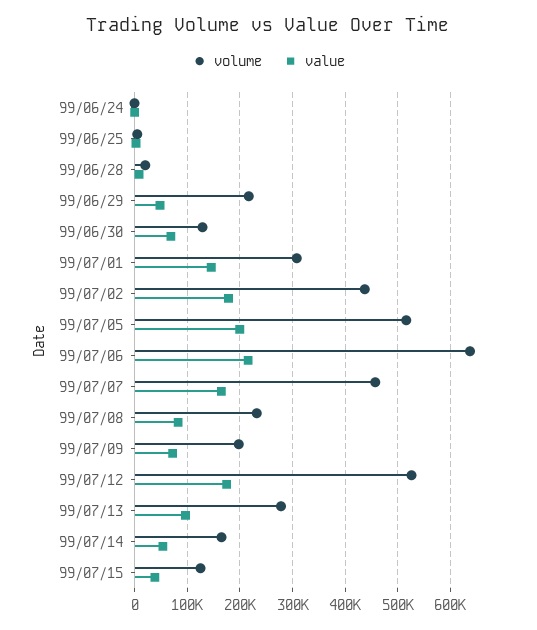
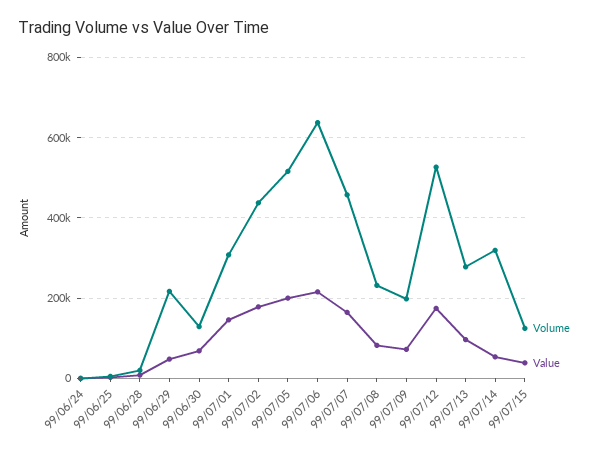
  {
    "volume": {
      "99/06/24": 0,
      "99/06/25": 0,
      "99/06/28": 20000,
      "99/06/29": 220000,
      "99/06/30": 120000,
      "99/07/01": 300000,
      "99/07/02": 440000,
      "99/07/05": 520000,
      "99/07/06": 640000,
      "99/07/07": 460000,
      "99/07/08": 240000,
      "99/07/09": 200000,
      "99/07/12": 520000,
      "99/07/13": 280000,
-     "99/07/14": 160000,
+     "99/07/14": 320000,
      "99/07/15": 120000
    },
    "value": {
      "99/06/24": 0,
      "99/06/25": 0,
      "99/06/28": 0,
      "99/06/29": 40000,
      "99/06/30": 60000,
      "99/07/01": 140000,
      "99/07/02": 180000,
      "99/07/05": 200000,
      "99/07/06": 220000,
      "99/07/07": 160000,
      "99/07/08": 80000,
      "99/07/09": 80000,
      "99/07/12": 180000,
      "99/07/13": 100000,
      "99/07/14": 60000,
      "99/07/15": 40000
    }
  }

